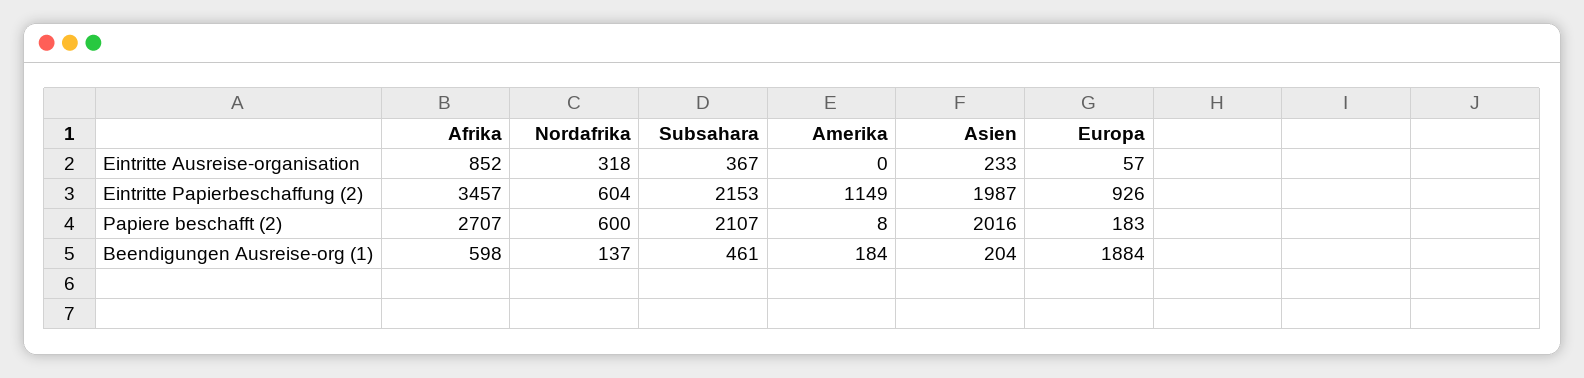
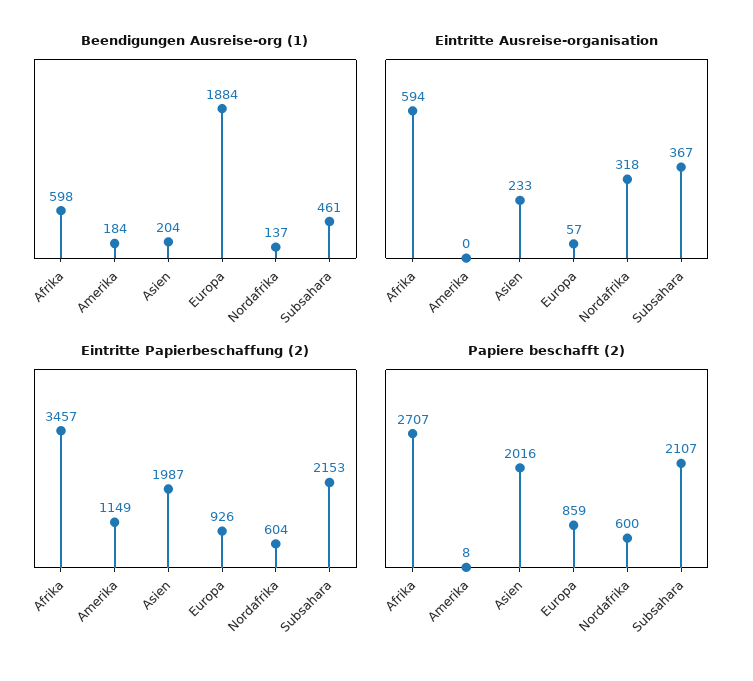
  {
    "Eintritte Ausreise-organisation": {
-     "Afrika": 852,
+     "Afrika": 594,
      "Nordafrika": 318,
      "Subsahara": 367,
      "Amerika": 0,
      "Asien": 233,
      "Europa": 57
    },
    "Eintritte Papierbeschaffung (2)": {
      "Afrika": 3457,
      "Nordafrika": 604,
      "Subsahara": 2153,
      "Amerika": 1149,
      "Asien": 1987,
      "Europa": 926
    },
    "Papiere beschafft (2)": {
      "Afrika": 2707,
      "Nordafrika": 600,
      "Subsahara": 2107,
      "Amerika": 8,
      "Asien": 2016,
-     "Europa": 183
+     "Europa": 859
    },
    "Beendigungen Ausreise-org (1)": {
      "Afrika": 598,
      "Nordafrika": 137,
      "Subsahara": 461,
      "Amerika": 184,
      "Asien": 204,
      "Europa": 1884
    }
  }

